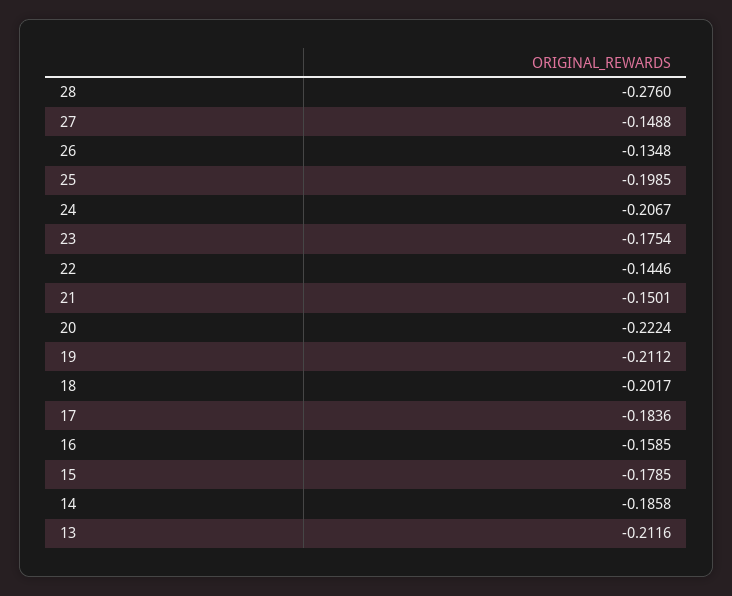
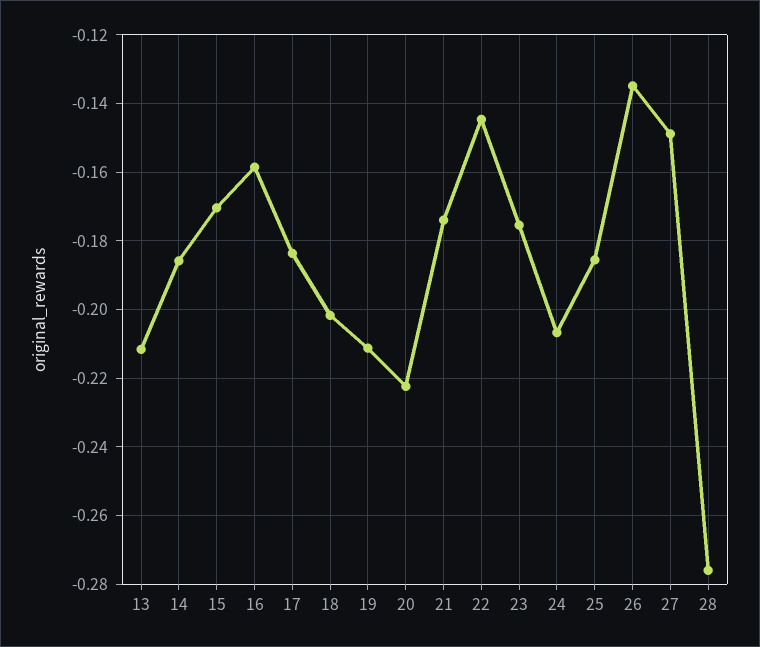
  {
    "28": -0.276,
    "27": -0.1488,
    "26": -0.1348,
-   "25": -0.1985,
+   "25": -0.186,
    "24": -0.2067,
    "23": -0.1754,
    "22": -0.1446,
-   "21": -0.1501,
+   "21": -0.174,
    "20": -0.2224,
    "19": -0.2112,
    "18": -0.2017,
    "17": -0.1836,
    "16": -0.1585,
-   "15": -0.1785,
+   "15": -0.17,
    "14": -0.1858,
    "13": -0.2116
  }

